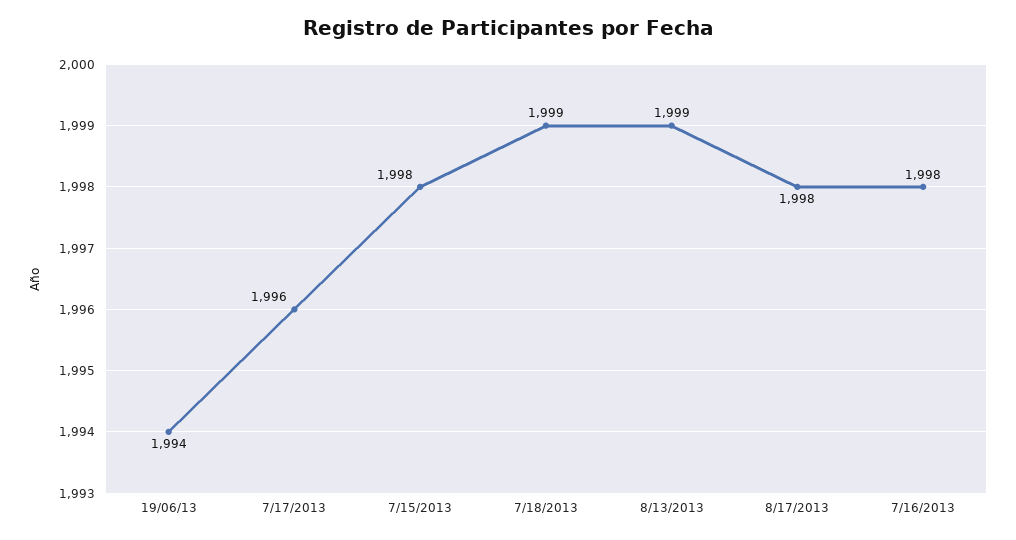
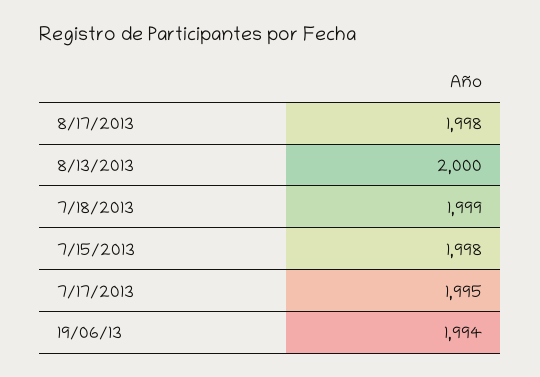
  {
    "19/06/13": 1994,
-   "7/17/2013": 1996,
+   "7/17/2013": 1995,
    "7/15/2013": 1998,
    "7/18/2013": 1999,
-   "8/13/2013": 1999,
+   "8/13/2013": 2000,
-   "8/17/2013": 1998,
+   "8/17/2013": 1998
-   "7/16/2013": 1998
  }

